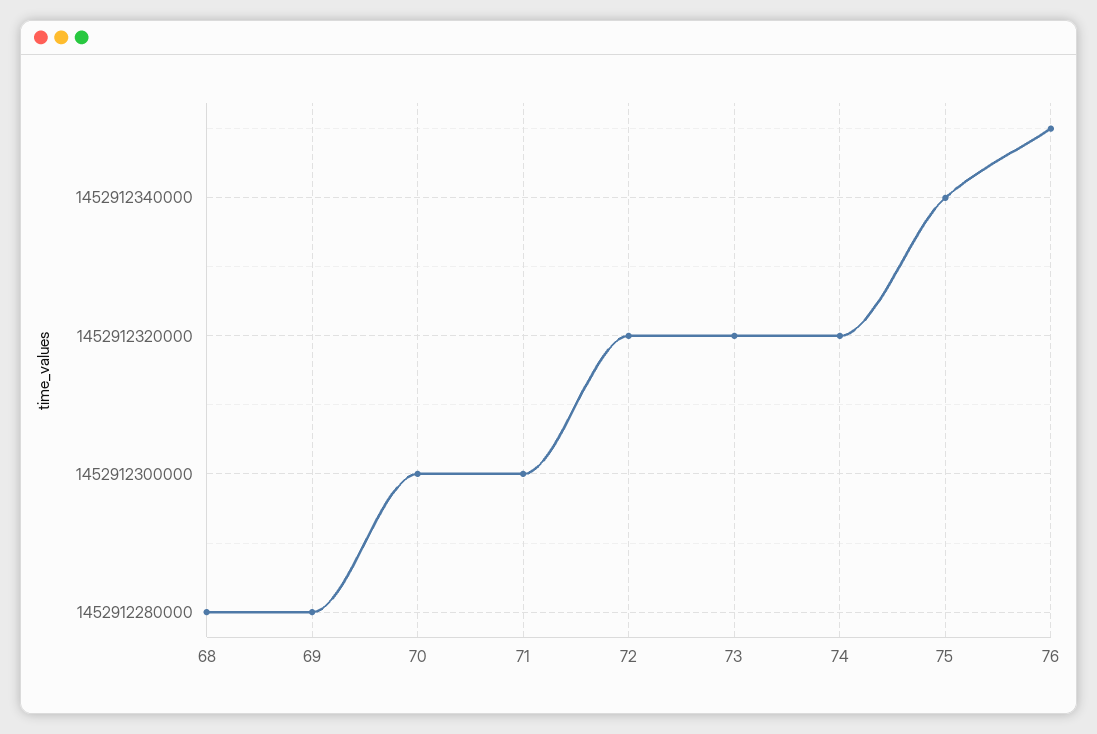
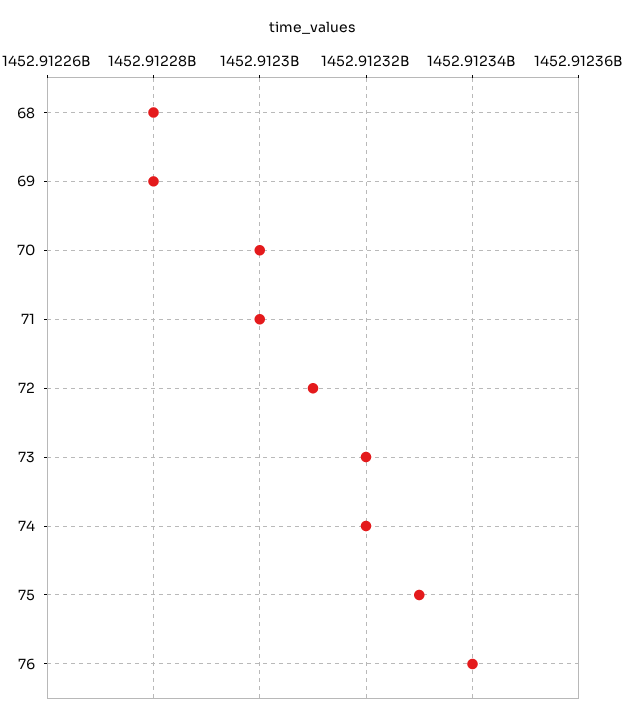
  {
    "68": 1452912280000,
    "69": 1452912280000,
    "70": 1452912300000,
    "71": 1452912300000,
-   "72": 1452912320000,
+   "72": 1452912310000,
    "73": 1452912320000,
    "74": 1452912320000,
-   "75": 1452912340000,
+   "75": 1452912330000,
-   "76": 1452912350000
+   "76": 1452912340000
  }

